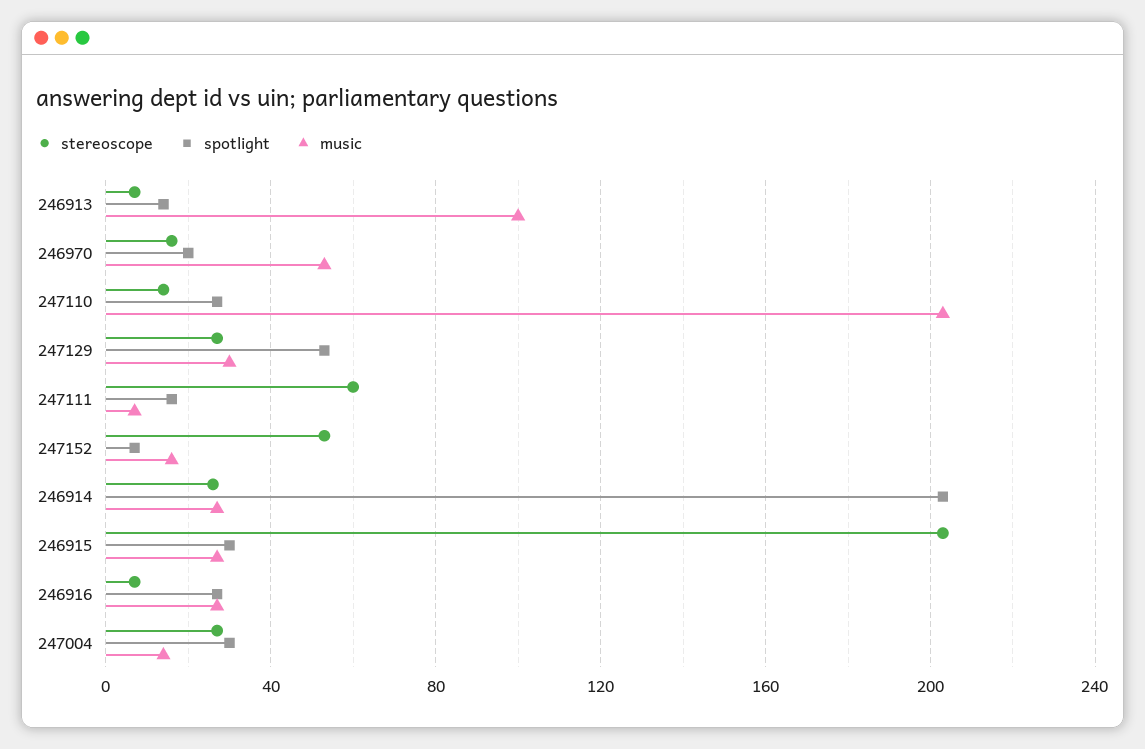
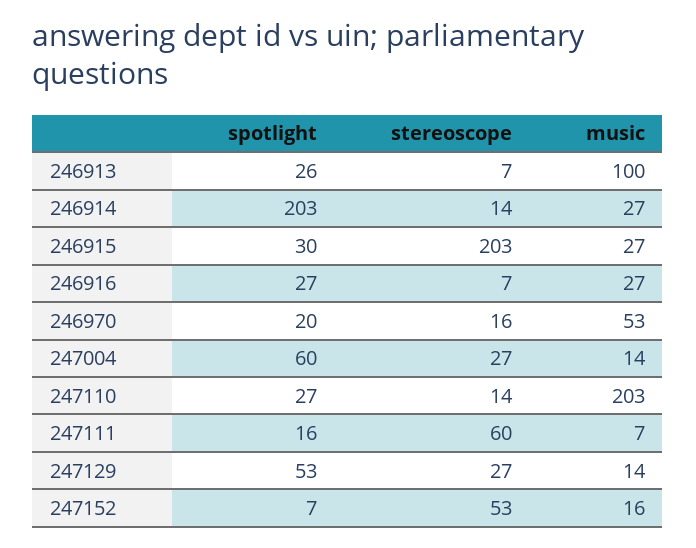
  {
    "stereoscope": {
      "246913": 7,
      "246970": 16,
      "247110": 14,
      "247129": 27,
      "247111": 60,
      "247152": 53,
-     "246914": 25,
+     "246914": 14,
      "246915": 203,
      "246916": 7,
      "247004": 27
    },
    "spotlight": {
-     "246913": 15,
+     "246913": 26,
      "246970": 20,
      "247110": 27,
      "247129": 53,
      "247111": 16,
      "247152": 7,
      "246914": 203,
      "246915": 30,
      "246916": 27,
-     "247004": 30
+     "247004": 60
    },
    "music": {
      "246913": 100,
      "246970": 53,
      "247110": 203,
-     "247129": 30,
+     "247129": 14,
      "247111": 7,
      "247152": 16,
      "246914": 27,
      "246915": 27,
      "246916": 27,
      "247004": 14
    }
  }

